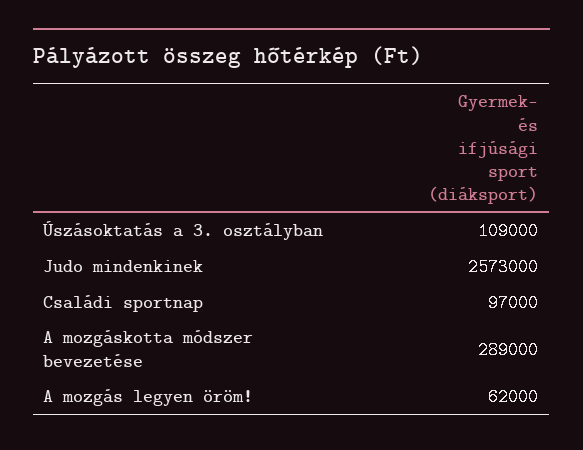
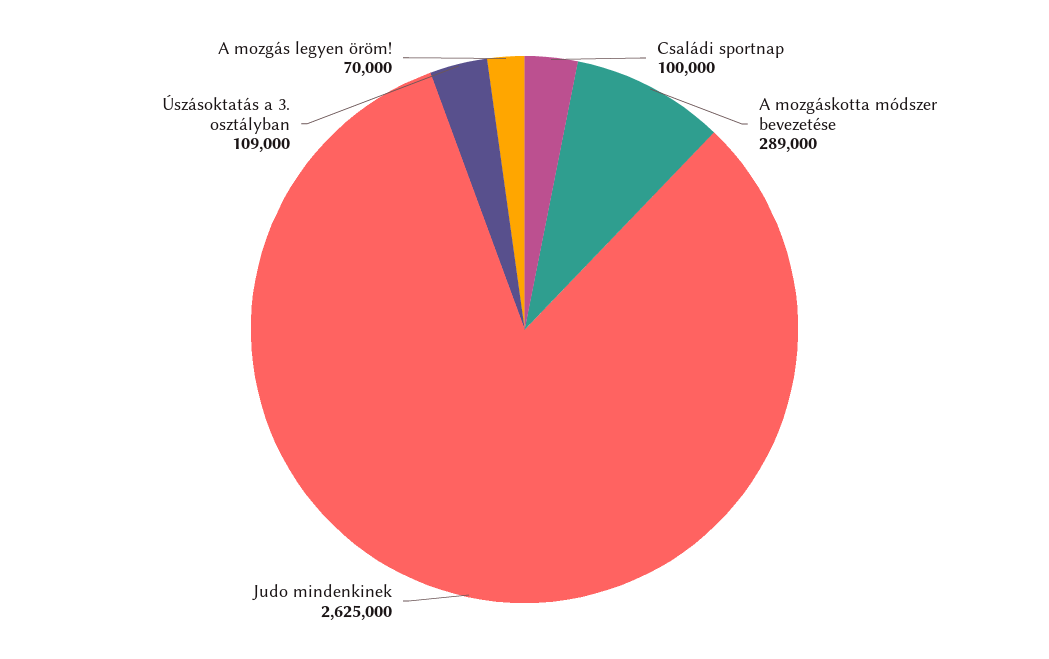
  {
    "Úszásoktatás a 3. osztályban": 109000,
-   "Judo mindenkinek": 2573000,
+   "Judo mindenkinek": 2625000,
-   "Családi sportnap": 97000,
+   "Családi sportnap": 100000,
    "A mozgáskotta módszer bevezetése": 289000,
-   "A mozgás legyen öröm!": 62000
+   "A mozgás legyen öröm!": 70000
  }

